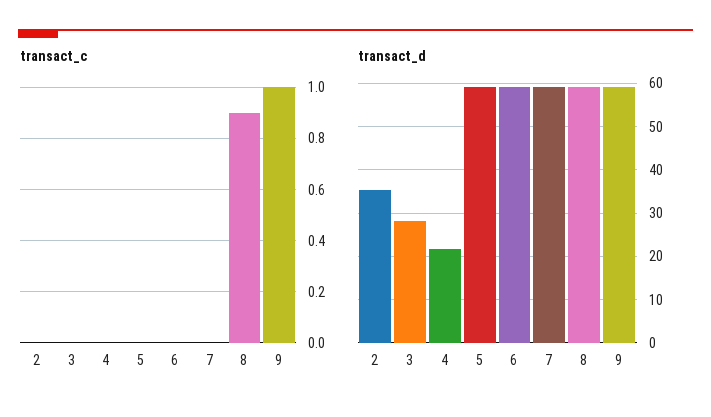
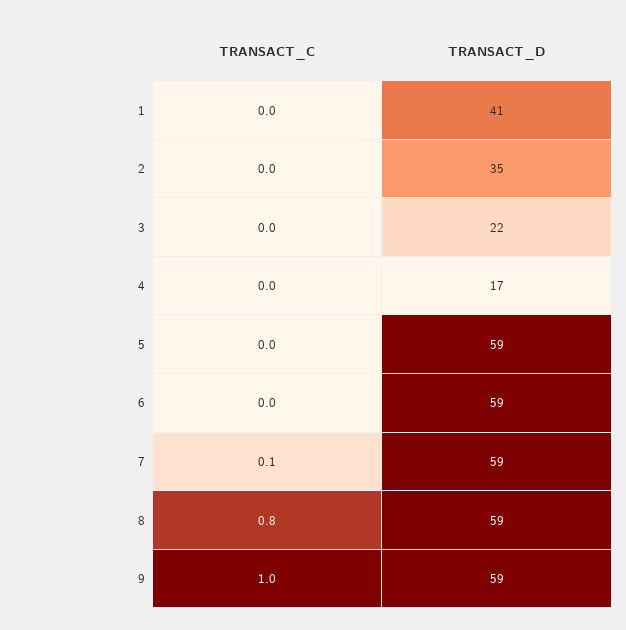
  {
    "transact_c": {
      "2": 0,
      "3": 0,
      "4": 0,
      "5": 0,
      "6": 0,
-     "7": 0,
+     "7": 0.1,
-     "8": 0.9,
+     "8": 0.8,
-     "9": 1
+     "9": 1,
+     "1": 0
    },
    "transact_d": {
      "2": 35,
-     "3": 28,
+     "3": 22,
-     "4": 22,
+     "4": 17,
      "5": 59,
      "6": 59,
      "7": 59,
      "8": 59,
-     "9": 59
+     "9": 59,
+     "1": 41
    }
  }

